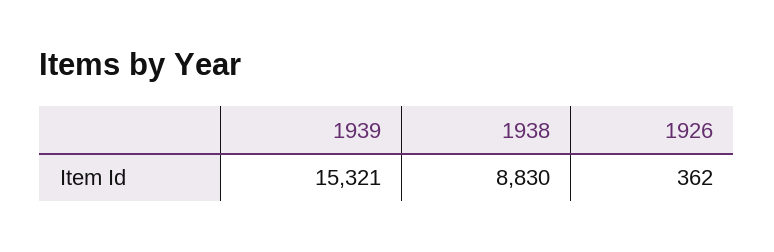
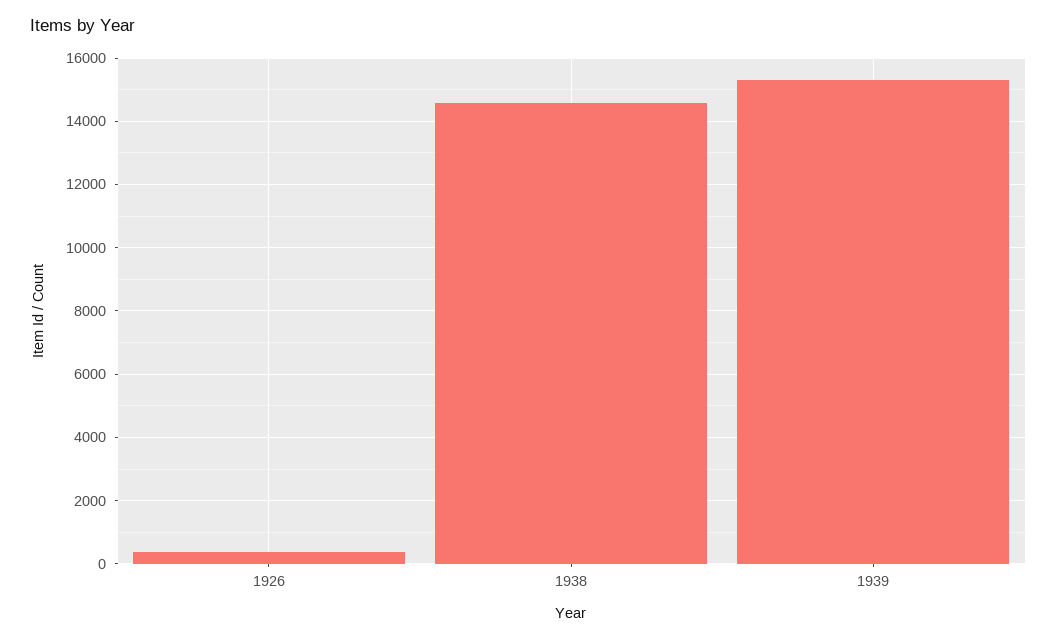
  {
    "1939": 15321,
-   "1938": 8830,
+   "1938": 14600,
    "1926": 362
  }

